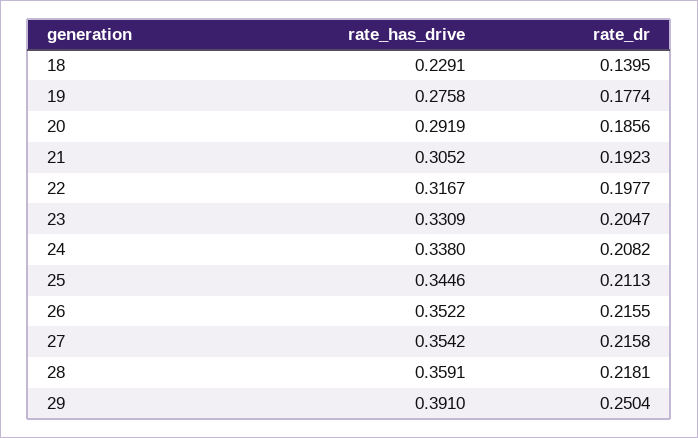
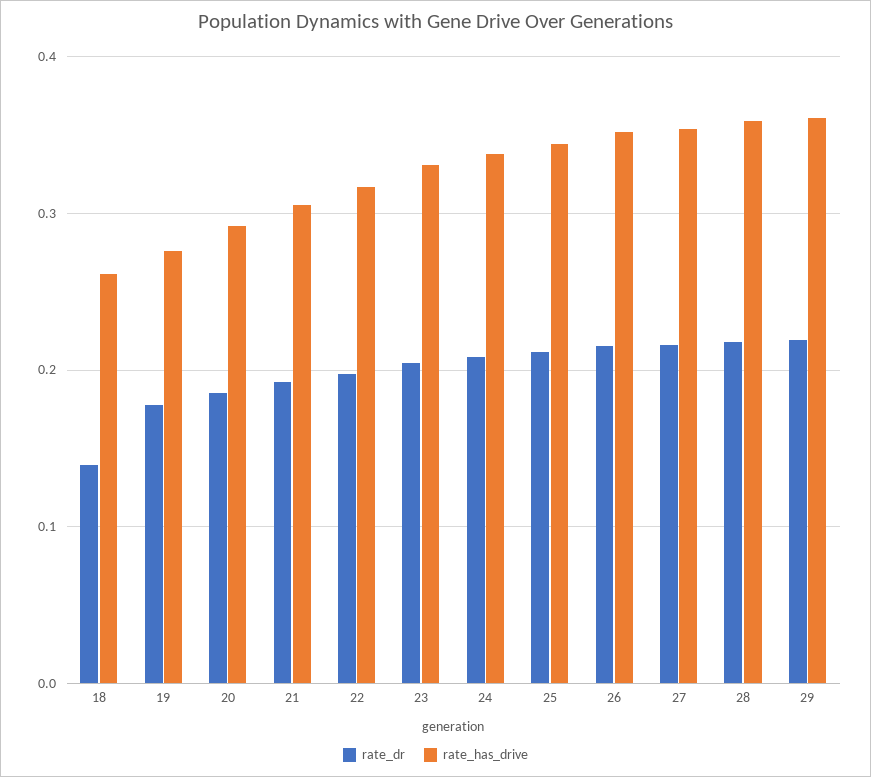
  {
    "rate_has_drive": {
-     "18": 0.2291,
+     "18": 0.26,
      "19": 0.2758,
      "20": 0.2919,
      "21": 0.3052,
      "22": 0.3167,
      "23": 0.3309,
      "24": 0.338,
      "25": 0.3446,
      "26": 0.3522,
      "27": 0.3542,
      "28": 0.3591,
-     "29": 0.391
+     "29": 0.36
    },
    "rate_dr": {
      "18": 0.1395,
      "19": 0.1774,
      "20": 0.1856,
      "21": 0.1923,
      "22": 0.1977,
      "23": 0.2047,
      "24": 0.2082,
      "25": 0.2113,
      "26": 0.2155,
      "27": 0.2158,
      "28": 0.2181,
-     "29": 0.2504
+     "29": 0.22
    }
  }

